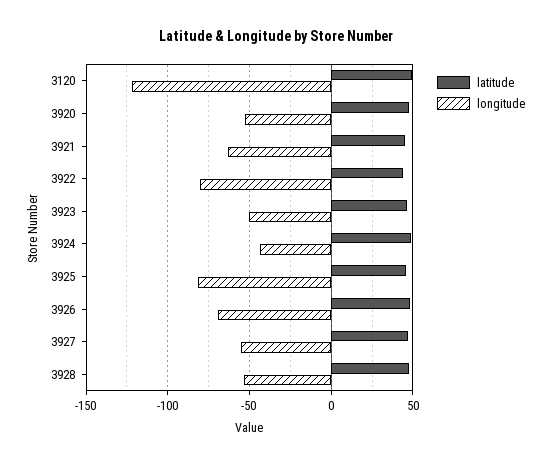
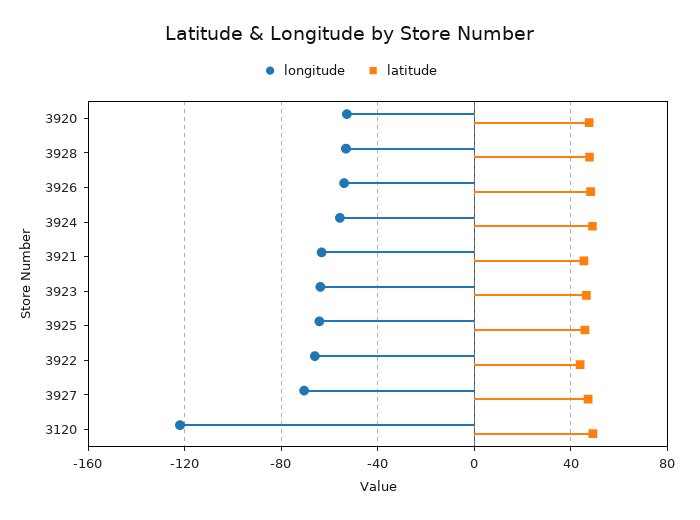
  {
    "latitude": {
      "3120": 50,
      "3920": 50,
      "3921": 45,
      "3922": 45,
      "3923": 45,
      "3924": 50,
      "3925": 45,
      "3926": 50,
      "3927": 45,
      "3928": 50
    },
    "longitude": {
      "3120": -120,
      "3920": -55,
      "3921": -65,
-     "3922": -80,
+     "3922": -65,
-     "3923": -50,
+     "3923": -65,
-     "3924": -45,
+     "3924": -55,
-     "3925": -80,
+     "3925": -65,
-     "3926": -70,
+     "3926": -55,
-     "3927": -55,
+     "3927": -70,
      "3928": -55
    }
  }

